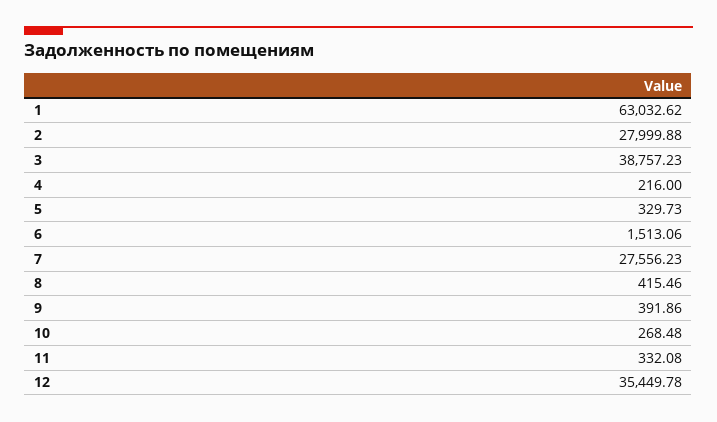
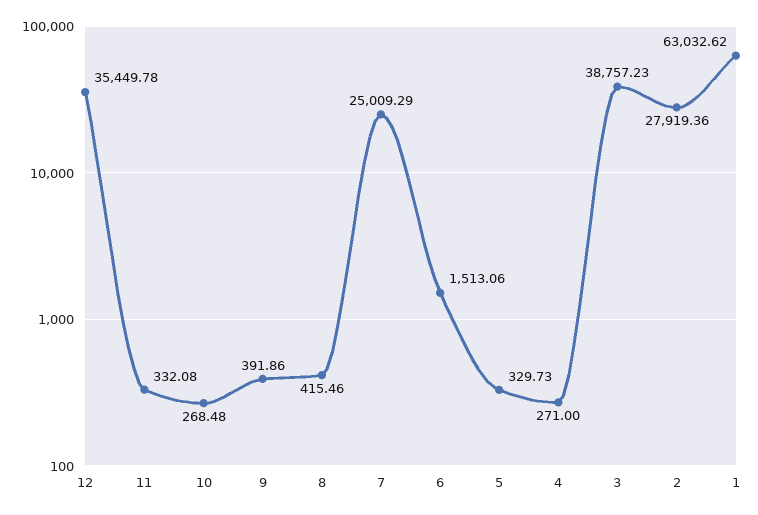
  {
    "1": 63032.62,
-   "2": 27999.88,
+   "2": 27919.36,
    "3": 38757.23,
-   "4": 216,
+   "4": 271,
    "5": 329.73,
    "6": 1513.06,
-   "7": 27556.23,
+   "7": 25009.29,
    "8": 415.46,
    "9": 391.86,
    "10": 268.48,
    "11": 332.08,
    "12": 35449.78
  }

